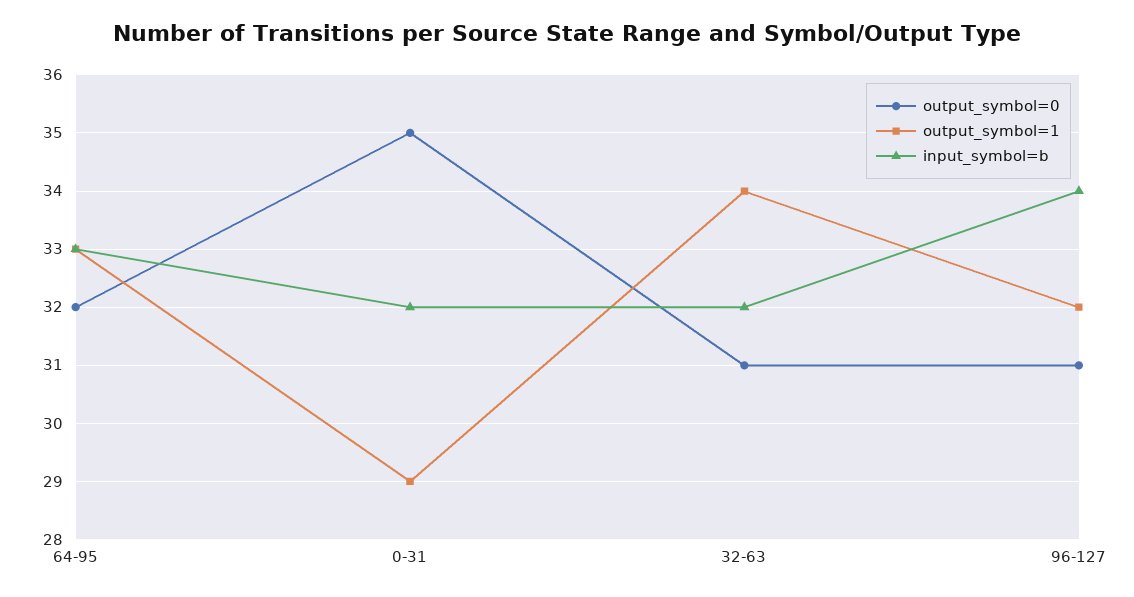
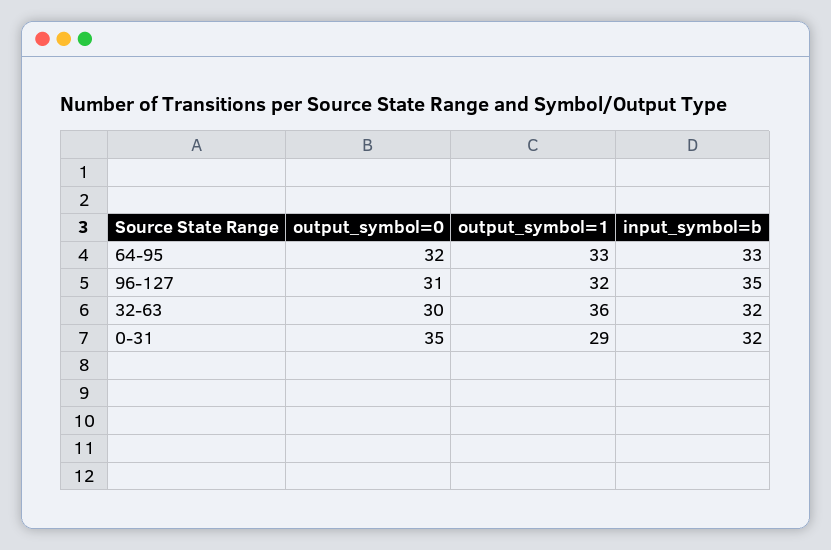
  {
    "output_symbol=0": {
      "64-95": 32,
      "0-31": 35,
-     "32-63": 31,
+     "32-63": 30,
      "96-127": 31
    },
    "output_symbol=1": {
      "64-95": 33,
      "0-31": 29,
-     "32-63": 34,
+     "32-63": 36,
      "96-127": 32
    },
    "input_symbol=b": {
      "64-95": 33,
      "0-31": 32,
      "32-63": 32,
-     "96-127": 34
+     "96-127": 35
    }
  }

